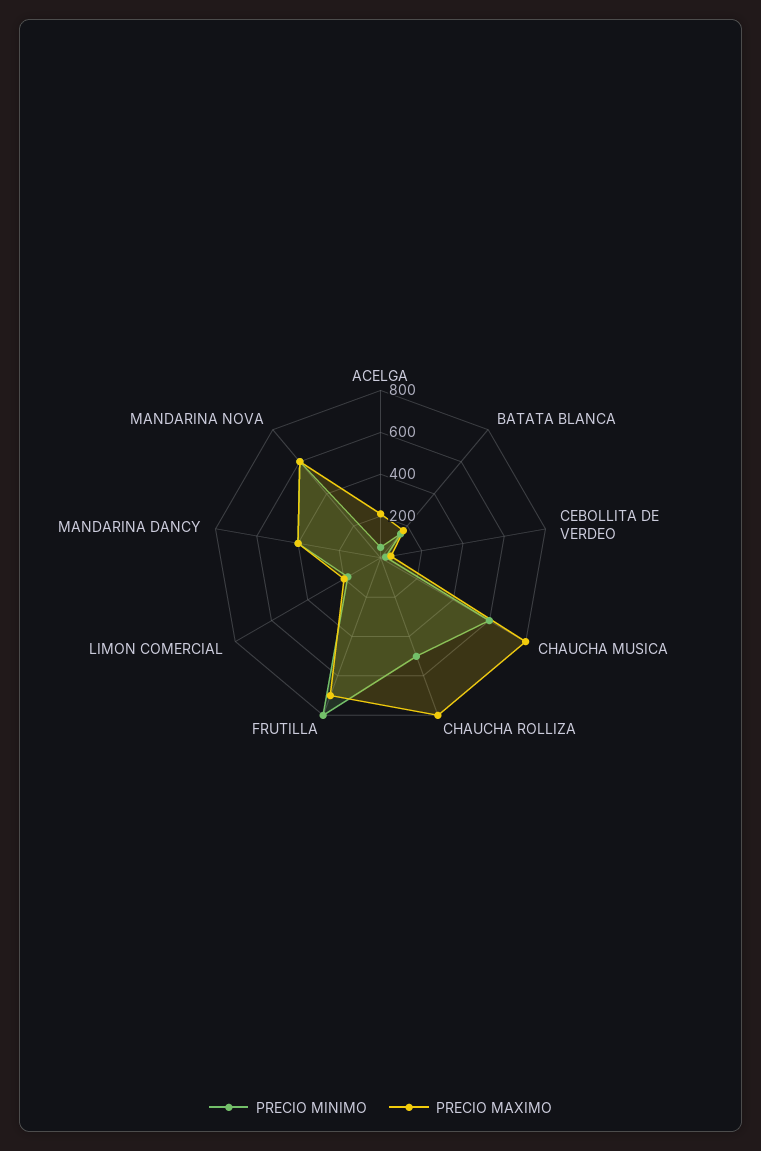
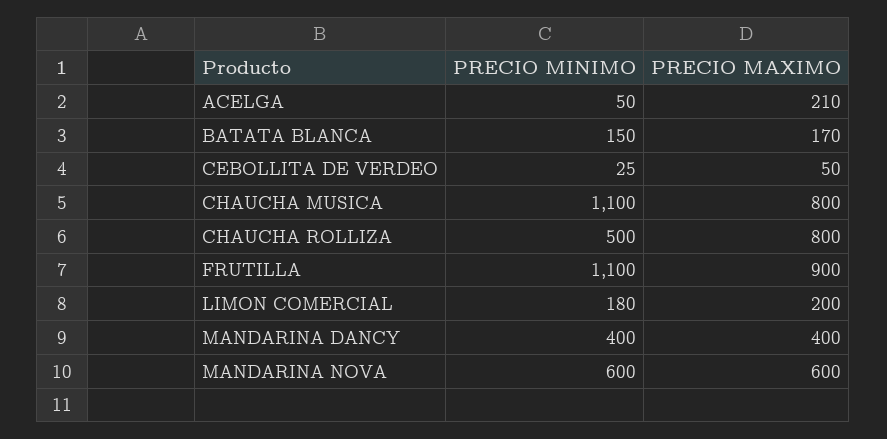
  {
    "PRECIO MINIMO": {
      "ACELGA": 50,
      "BATATA BLANCA": 150,
      "CEBOLLITA DE VERDEO": 25,
-     "CHAUCHA MUSICA": 600,
+     "CHAUCHA MUSICA": 1100,
      "CHAUCHA ROLLIZA": 500,
-     "FRUTILLA": 800,
+     "FRUTILLA": 1100,
      "LIMON COMERCIAL": 180,
      "MANDARINA DANCY": 400,
      "MANDARINA NOVA": 600
    },
    "PRECIO MAXIMO": {
      "ACELGA": 210,
      "BATATA BLANCA": 170,
      "CEBOLLITA DE VERDEO": 50,
      "CHAUCHA MUSICA": 800,
      "CHAUCHA ROLLIZA": 800,
-     "FRUTILLA": 700,
+     "FRUTILLA": 900,
      "LIMON COMERCIAL": 200,
      "MANDARINA DANCY": 400,
      "MANDARINA NOVA": 600
    }
  }

